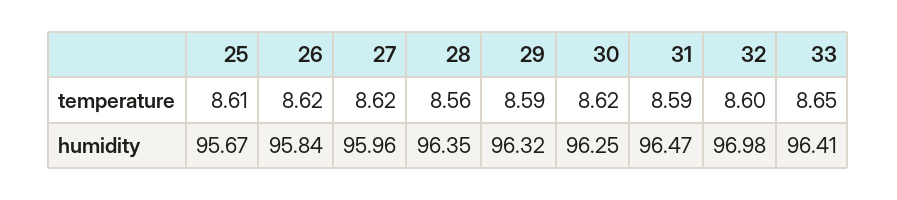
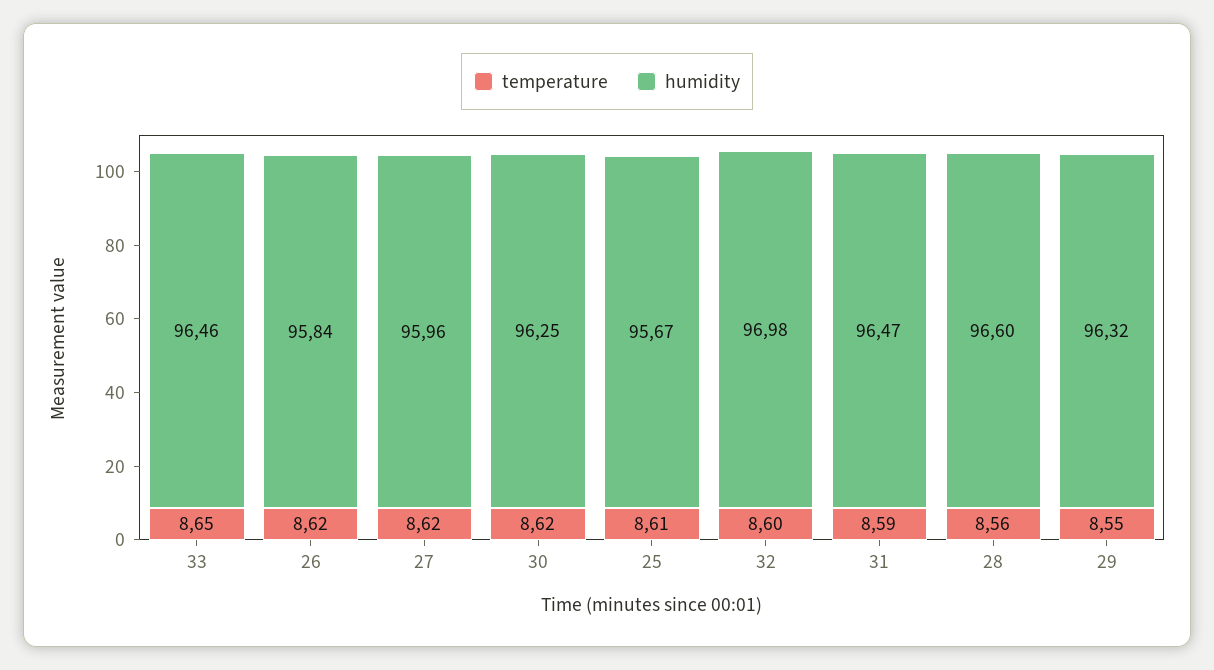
  {
    "temperature": {
      "25": 8.61,
      "26": 8.62,
      "27": 8.62,
      "28": 8.56,
-     "29": 8.59,
+     "29": 8.55,
      "30": 8.62,
      "31": 8.59,
      "32": 8.6,
      "33": 8.65
    },
    "humidity": {
      "25": 95.67,
      "26": 95.84,
      "27": 95.96,
-     "28": 96.35,
+     "28": 96.6,
      "29": 96.32,
      "30": 96.25,
      "31": 96.47,
      "32": 96.98,
-     "33": 96.41
+     "33": 96.46
    }
  }

